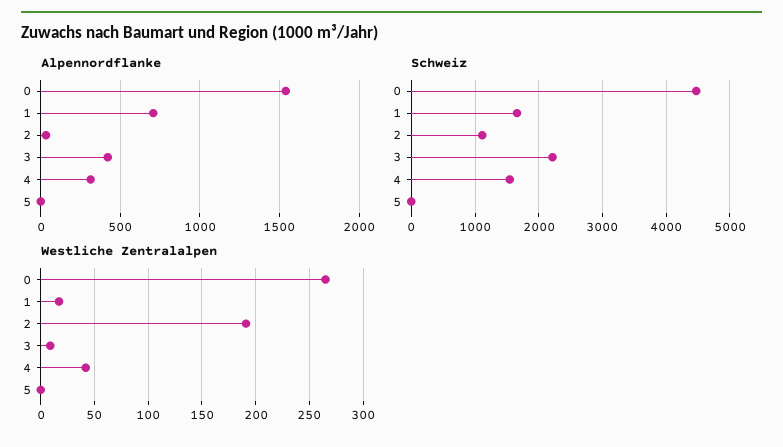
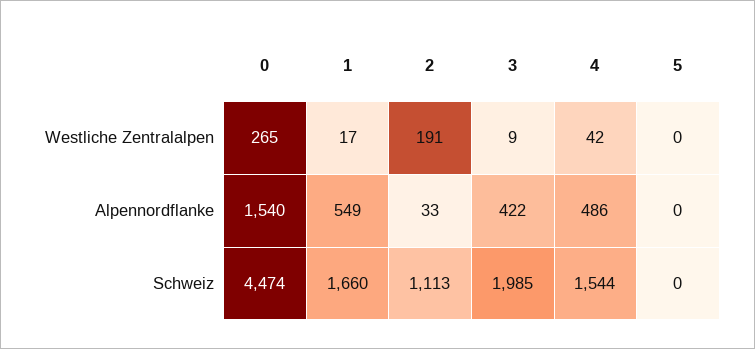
  {
    "Alpennordflanke": {
      "0": 1540,
-     "1": 700,
+     "1": 549,
      "2": 33,
      "3": 422,
-     "4": 300,
+     "4": 486,
      "5": 0
    },
    "Schweiz": {
      "0": 4474,
      "1": 1660,
      "2": 1113,
-     "3": 2200,
+     "3": 1985,
      "4": 1544,
      "5": 0
    },
    "Westliche Zentralalpen": {
      "0": 265,
      "1": 17,
      "2": 191,
      "3": 9,
      "4": 42,
      "5": 0
    }
  }

